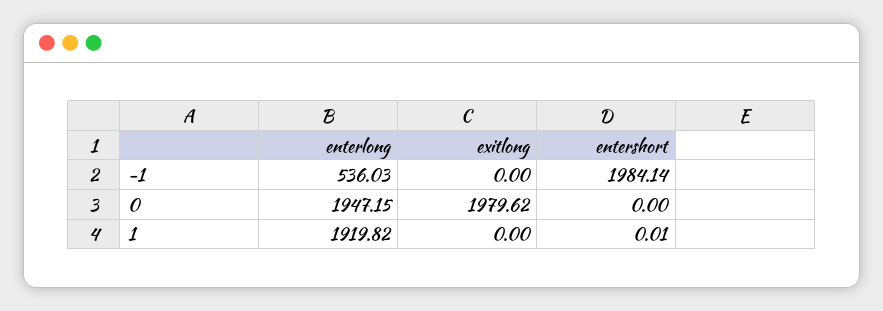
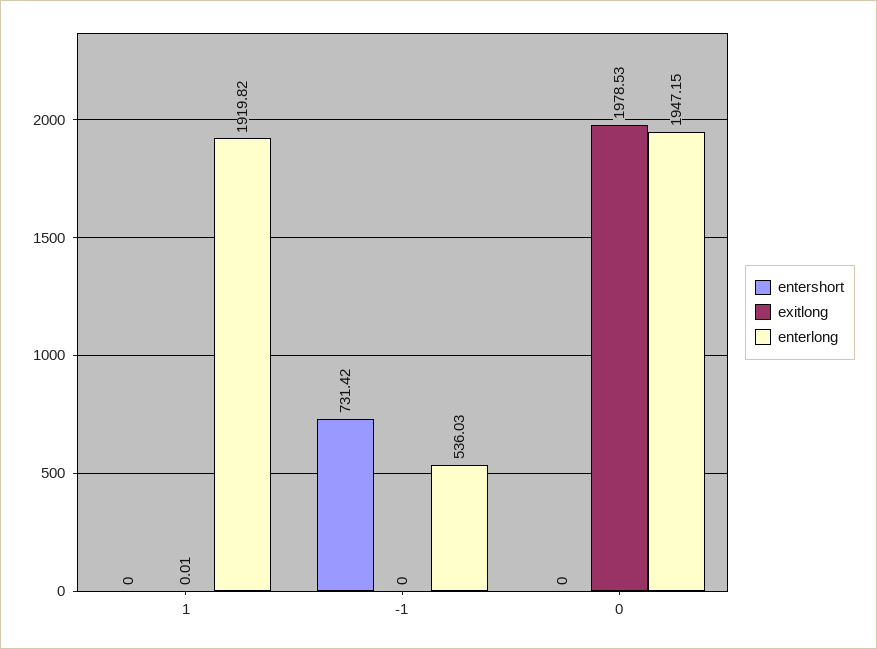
  {
    "enterlong": {
      "-1": 536.03,
      "0": 1947.15,
      "1": 1919.82
    },
    "exitlong": {
      "-1": 0,
-     "0": 1979.62,
+     "0": 1978.53,
-     "1": 0
+     "1": 0.01
    },
    "entershort": {
-     "-1": 1984.14,
+     "-1": 731.42,
      "0": 0,
-     "1": 0.01
+     "1": 0
    }
  }

